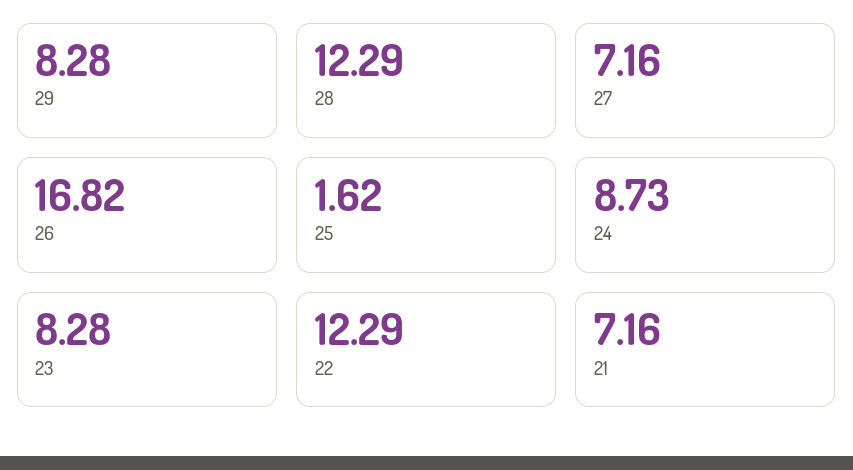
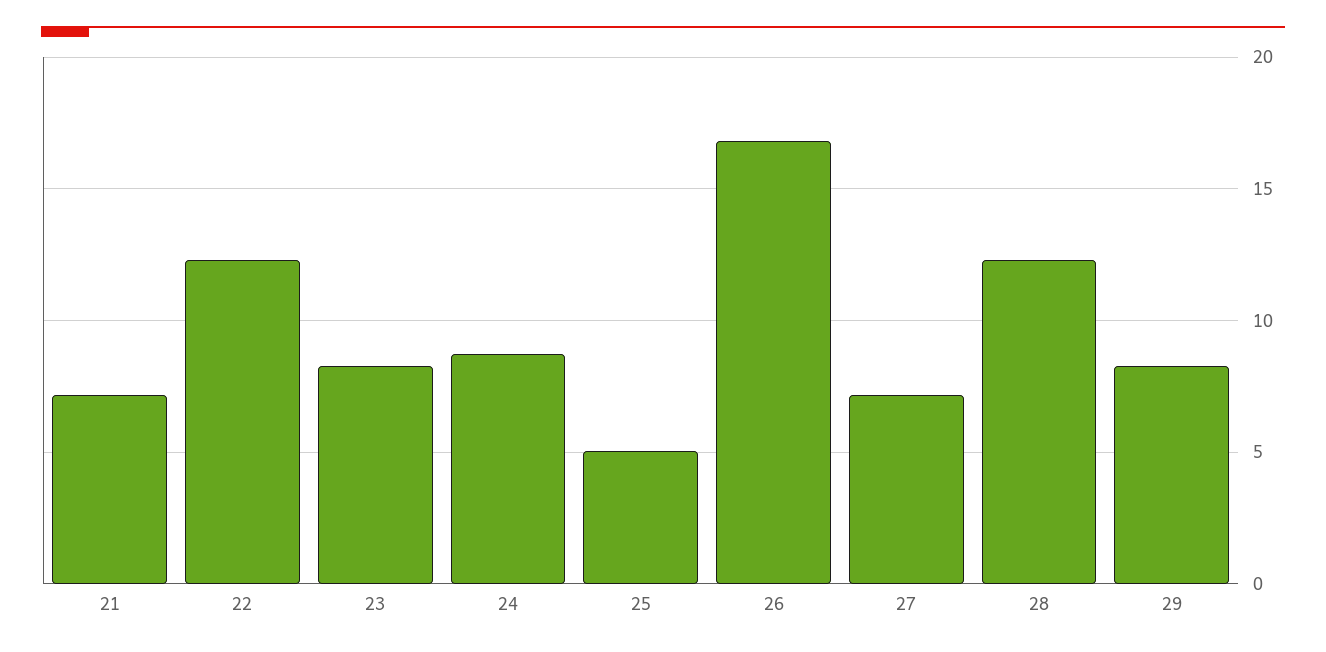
  {
    "29": 8.28,
    "28": 12.29,
    "27": 7.16,
    "26": 16.82,
-   "25": 1.62,
+   "25": 5,
    "24": 8.73,
    "23": 8.28,
    "22": 12.29,
    "21": 7.16
  }

